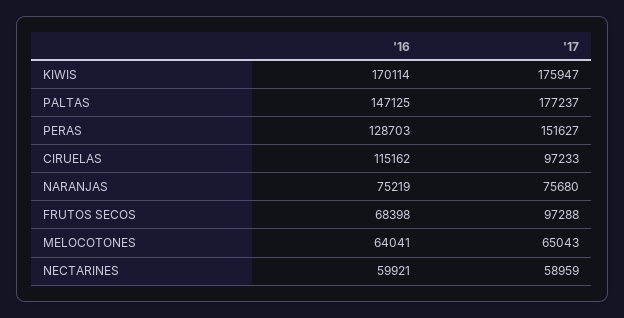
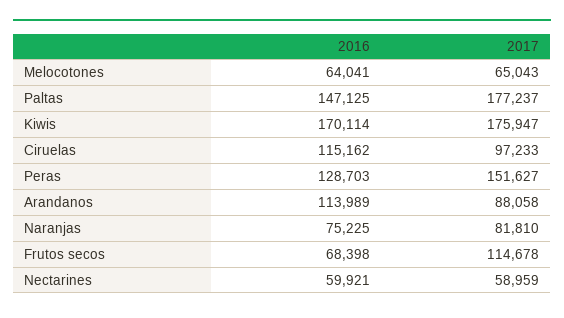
  {
    "'16": {
      "KIWIS": 170114,
      "PALTAS": 147125,
      "PERAS": 128703,
      "CIRUELAS": 115162,
-     "NARANJAS": 75219,
+     "NARANJAS": 75225,
      "FRUTOS SECOS": 68398,
      "MELOCOTONES": 64041,
-     "NECTARINES": 59921
+     "NECTARINES": 59921,
+     "Arandanos": 113989
    },
    "'17": {
      "KIWIS": 175947,
      "PALTAS": 177237,
      "PERAS": 151627,
      "CIRUELAS": 97233,
-     "NARANJAS": 75680,
+     "NARANJAS": 81810,
-     "FRUTOS SECOS": 97288,
+     "FRUTOS SECOS": 114678,
      "MELOCOTONES": 65043,
-     "NECTARINES": 58959
+     "NECTARINES": 58959,
+     "Arandanos": 88058
    }
  }

